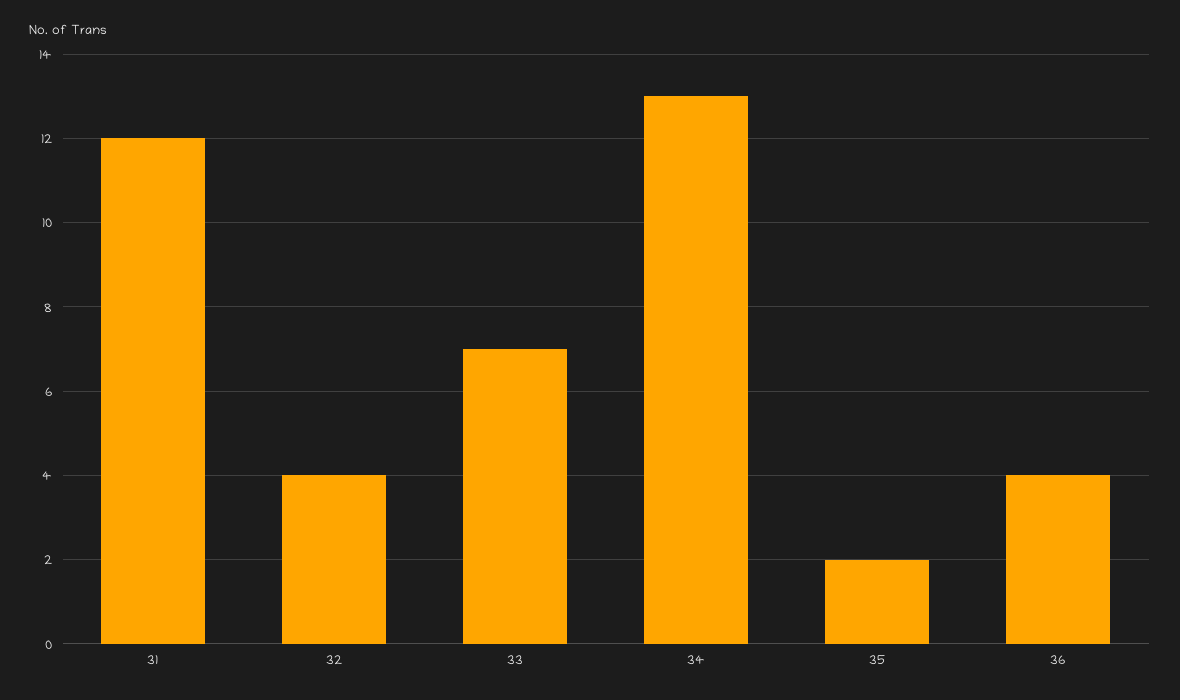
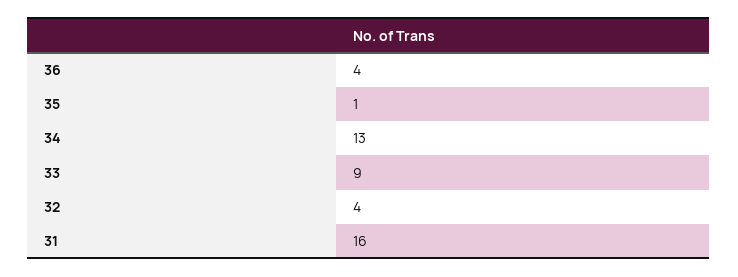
  {
-   "31": 12,
+   "31": 16,
    "32": 4,
-   "33": 7,
+   "33": 9,
    "34": 13,
-   "35": 2,
+   "35": 1,
    "36": 4
  }

